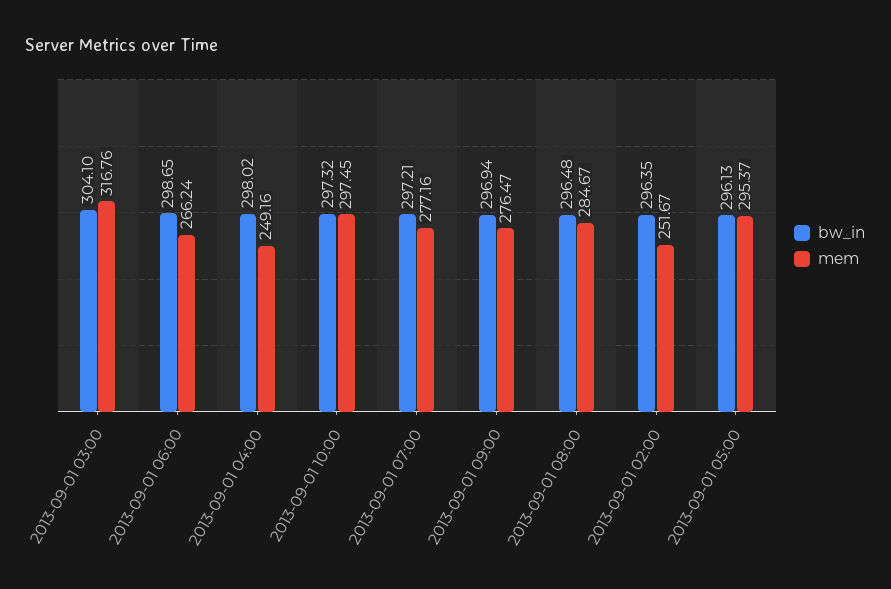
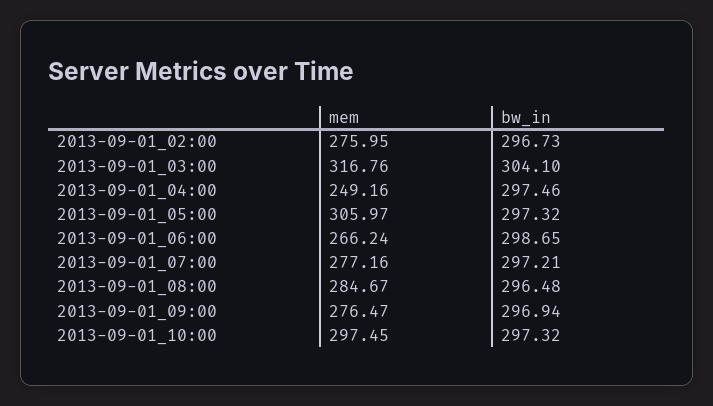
  {
    "bw_in": {
      "2013-09-01 03:00": 304.1,
      "2013-09-01 06:00": 298.65,
-     "2013-09-01 04:00": 298.02,
+     "2013-09-01 04:00": 297.46,
      "2013-09-01 10:00": 297.32,
      "2013-09-01 07:00": 297.21,
      "2013-09-01 09:00": 296.94,
      "2013-09-01 08:00": 296.48,
-     "2013-09-01 02:00": 296.35,
+     "2013-09-01 02:00": 296.73,
-     "2013-09-01 05:00": 296.13
+     "2013-09-01 05:00": 297.32
    },
    "mem": {
      "2013-09-01 03:00": 316.76,
      "2013-09-01 06:00": 266.24,
      "2013-09-01 04:00": 249.16,
      "2013-09-01 10:00": 297.45,
      "2013-09-01 07:00": 277.16,
      "2013-09-01 09:00": 276.47,
      "2013-09-01 08:00": 284.67,
-     "2013-09-01 02:00": 251.67,
+     "2013-09-01 02:00": 275.95,
-     "2013-09-01 05:00": 295.37
+     "2013-09-01 05:00": 305.97
    }
  }

